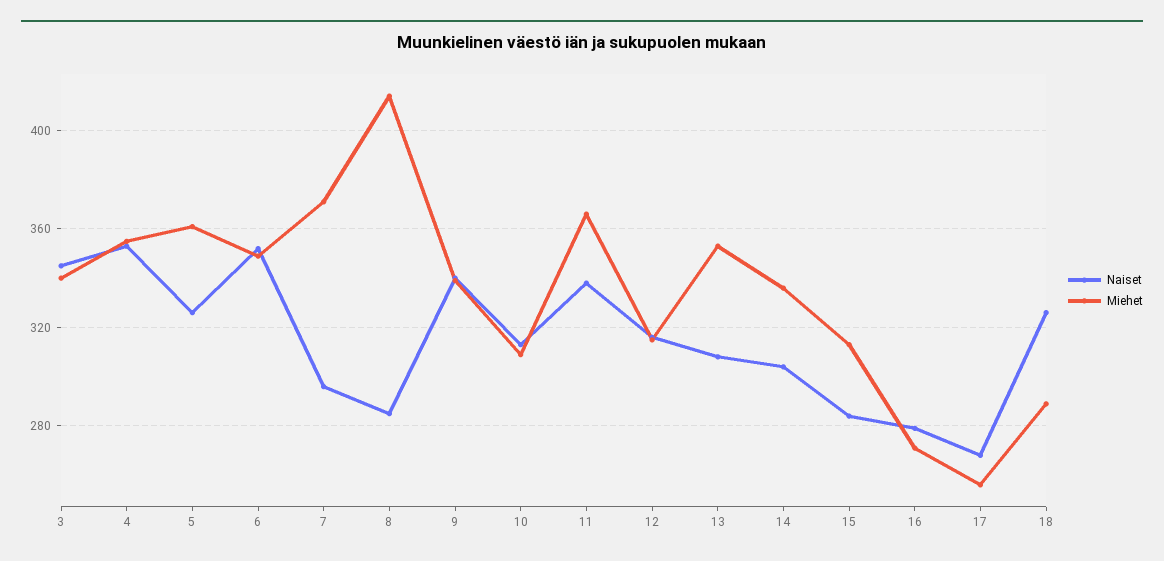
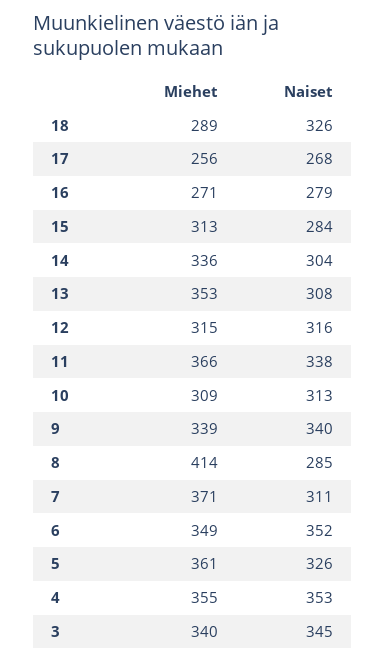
  {
    "Naiset": {
      "3": 345,
      "4": 353,
      "5": 326,
      "6": 352,
-     "7": 295,
+     "7": 311,
      "8": 285,
      "9": 340,
      "10": 313,
      "11": 338,
      "12": 316,
      "13": 308,
      "14": 304,
      "15": 284,
      "16": 279,
      "17": 268,
      "18": 326
    },
    "Miehet": {
      "3": 340,
      "4": 355,
      "5": 361,
      "6": 349,
      "7": 371,
      "8": 414,
      "9": 339,
      "10": 309,
      "11": 366,
      "12": 315,
      "13": 353,
      "14": 336,
      "15": 313,
      "16": 271,
      "17": 256,
      "18": 289
    }
  }

